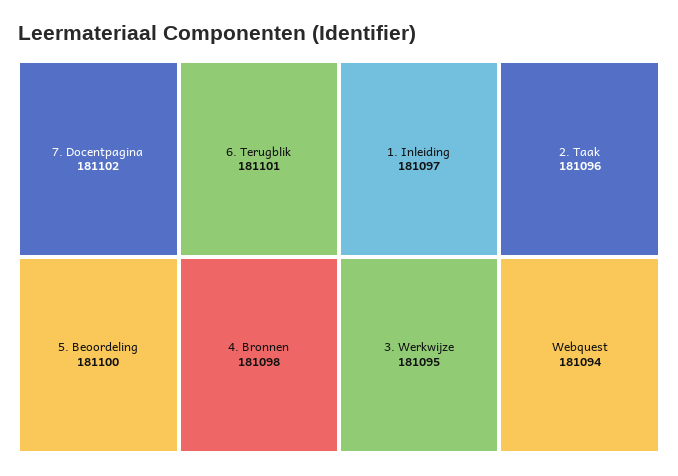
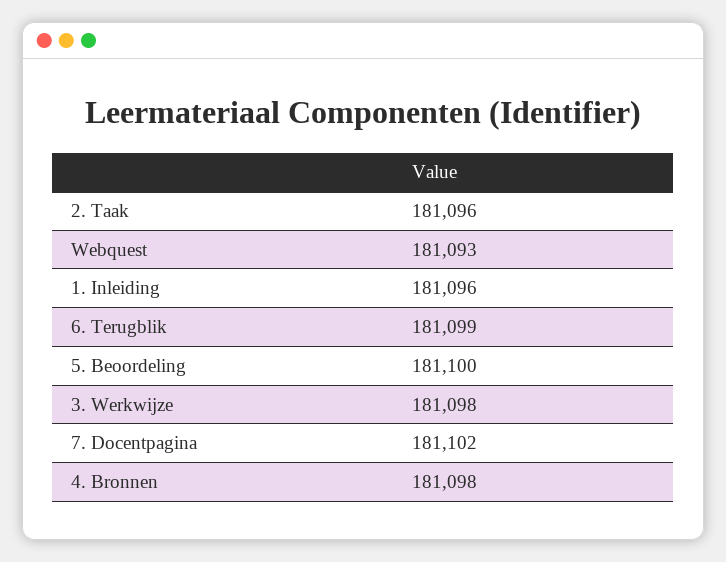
  {
    "7. Docentpagina": 181102,
-   "6. Terugblik": 181101,
+   "6. Terugblik": 181099,
    "5. Beoordeling": 181100,
    "4. Bronnen": 181098,
-   "1. Inleiding": 181097,
+   "1. Inleiding": 181096,
    "2. Taak": 181096,
-   "3. Werkwijze": 181095,
+   "3. Werkwijze": 181098,
-   "Webquest": 181094
+   "Webquest": 181093
  }

